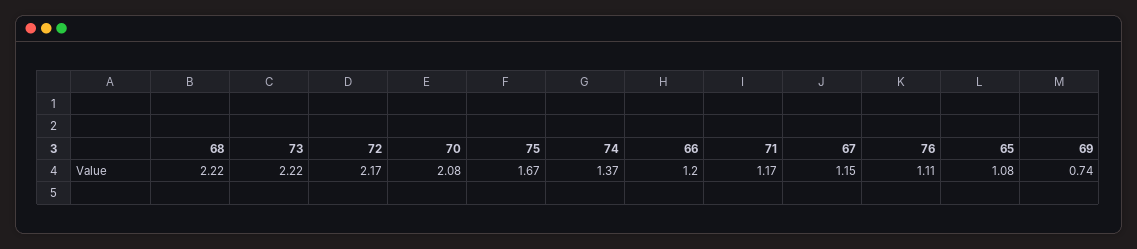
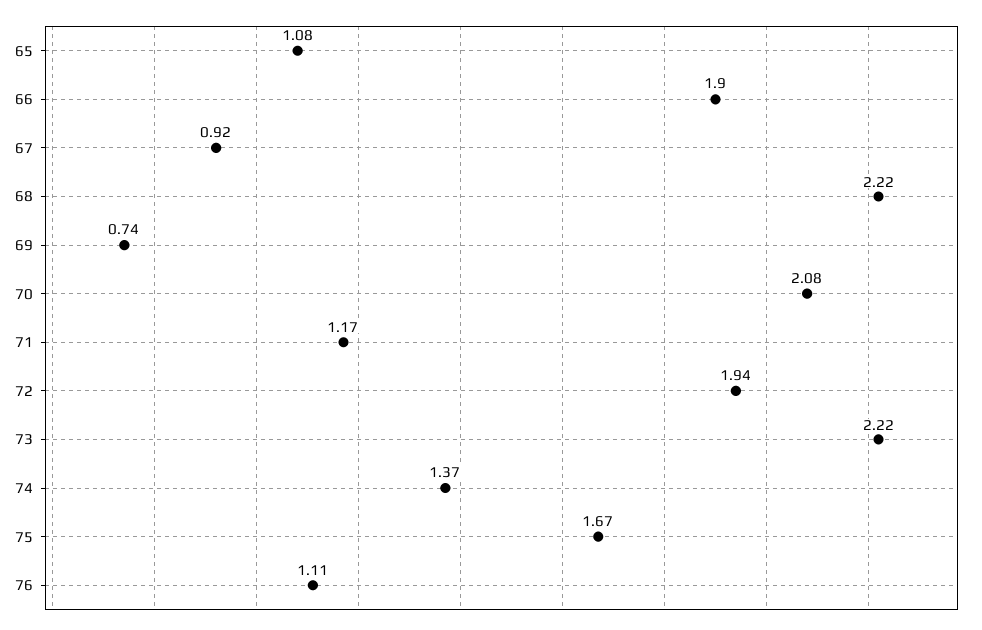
  {
    "68": 2.22,
    "73": 2.22,
-   "72": 2.17,
+   "72": 1.94,
    "70": 2.08,
    "75": 1.67,
    "74": 1.37,
-   "66": 1.2,
+   "66": 1.9,
    "71": 1.17,
-   "67": 1.15,
+   "67": 0.92,
    "76": 1.11,
    "65": 1.08,
    "69": 0.74
  }

